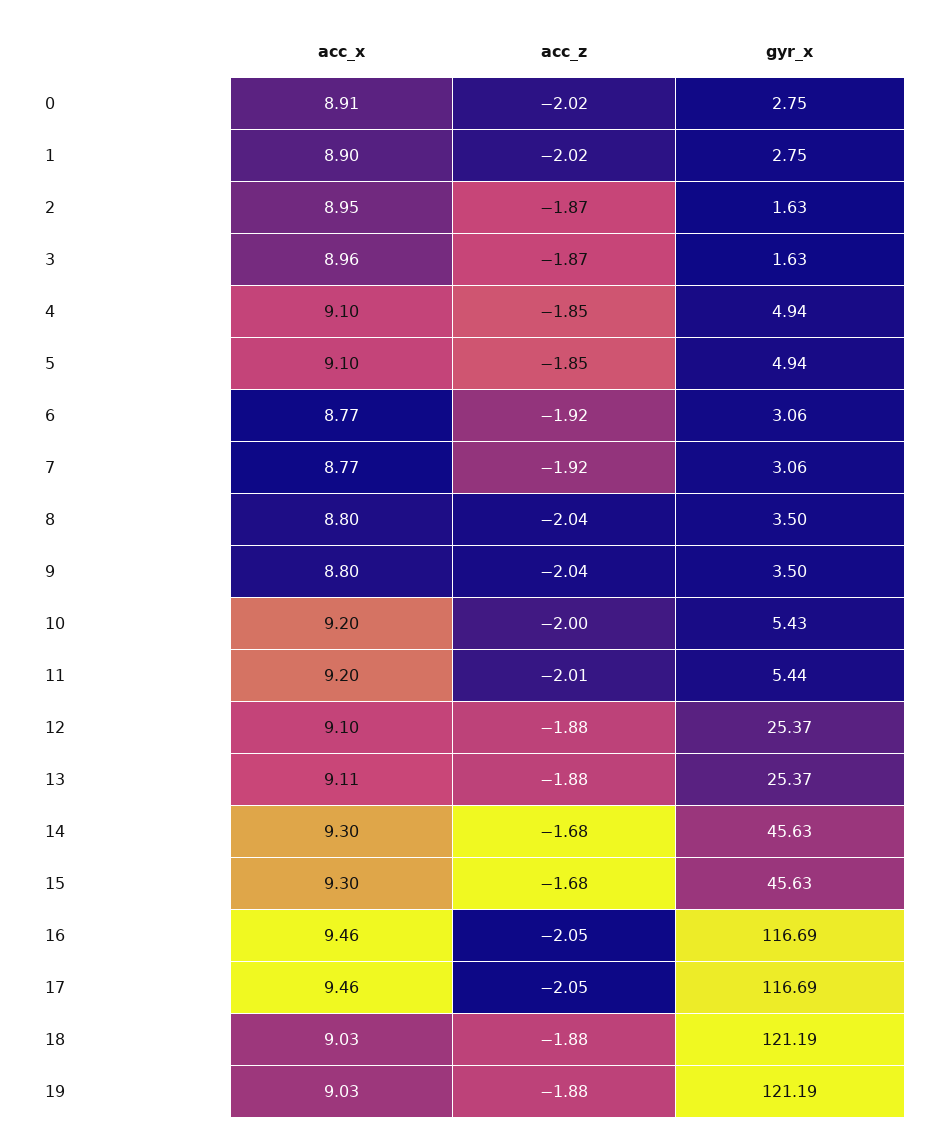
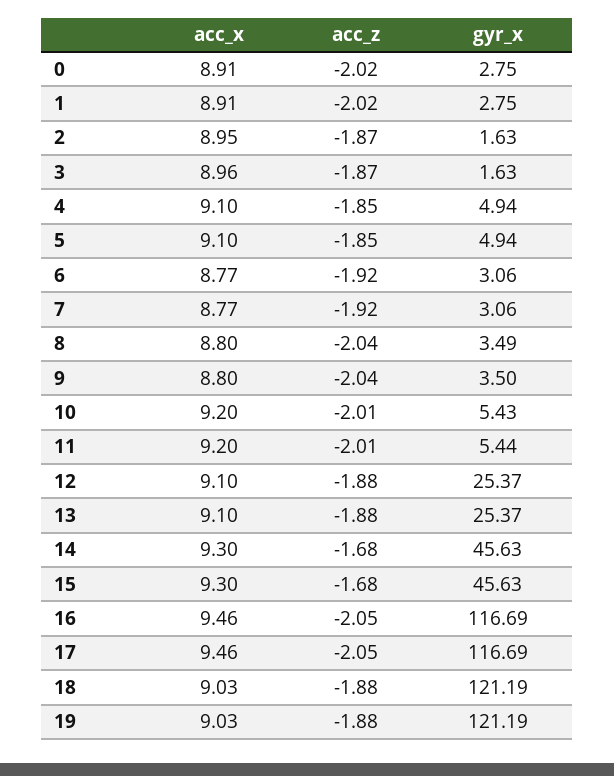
  {
    "acc_x": {
      "0": 8.91,
-     "1": 8.9,
+     "1": 8.91,
      "2": 8.95,
      "3": 8.96,
      "4": 9.1,
      "5": 9.1,
      "6": 8.77,
      "7": 8.77,
      "8": 8.8,
      "9": 8.8,
      "10": 9.2,
      "11": 9.2,
      "12": 9.1,
-     "13": 9.11,
+     "13": 9.1,
      "14": 9.3,
      "15": 9.3,
      "16": 9.46,
      "17": 9.46,
      "18": 9.03,
      "19": 9.03
    },
    "acc_z": {
      "0": -2.02,
      "1": -2.02,
      "2": -1.87,
      "3": -1.87,
      "4": -1.85,
      "5": -1.85,
      "6": -1.92,
      "7": -1.92,
      "8": -2.04,
      "9": -2.04,
-     "10": -2,
+     "10": -2.01,
      "11": -2.01,
      "12": -1.88,
      "13": -1.88,
      "14": -1.68,
      "15": -1.68,
      "16": -2.05,
      "17": -2.05,
      "18": -1.88,
      "19": -1.88
    },
    "gyr_x": {
      "0": 2.75,
      "1": 2.75,
      "2": 1.63,
      "3": 1.63,
      "4": 4.94,
      "5": 4.94,
      "6": 3.06,
      "7": 3.06,
-     "8": 3.5,
+     "8": 3.49,
      "9": 3.5,
      "10": 5.43,
      "11": 5.44,
      "12": 25.37,
      "13": 25.37,
      "14": 45.63,
      "15": 45.63,
      "16": 116.69,
      "17": 116.69,
      "18": 121.19,
      "19": 121.19
    }
  }

